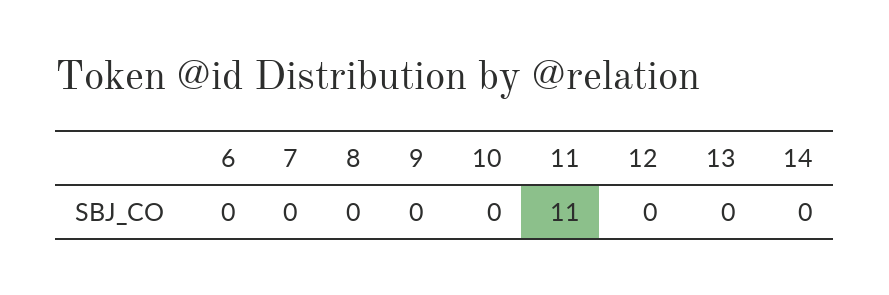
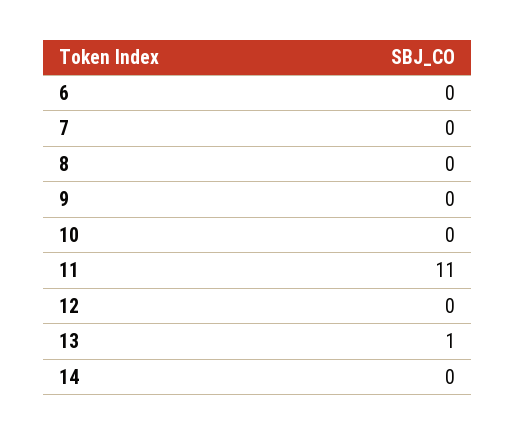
  {
    "6": 0,
    "7": 0,
    "8": 0,
    "9": 0,
    "10": 0,
    "11": 11,
    "12": 0,
-   "13": 0,
+   "13": 1,
    "14": 0
  }

